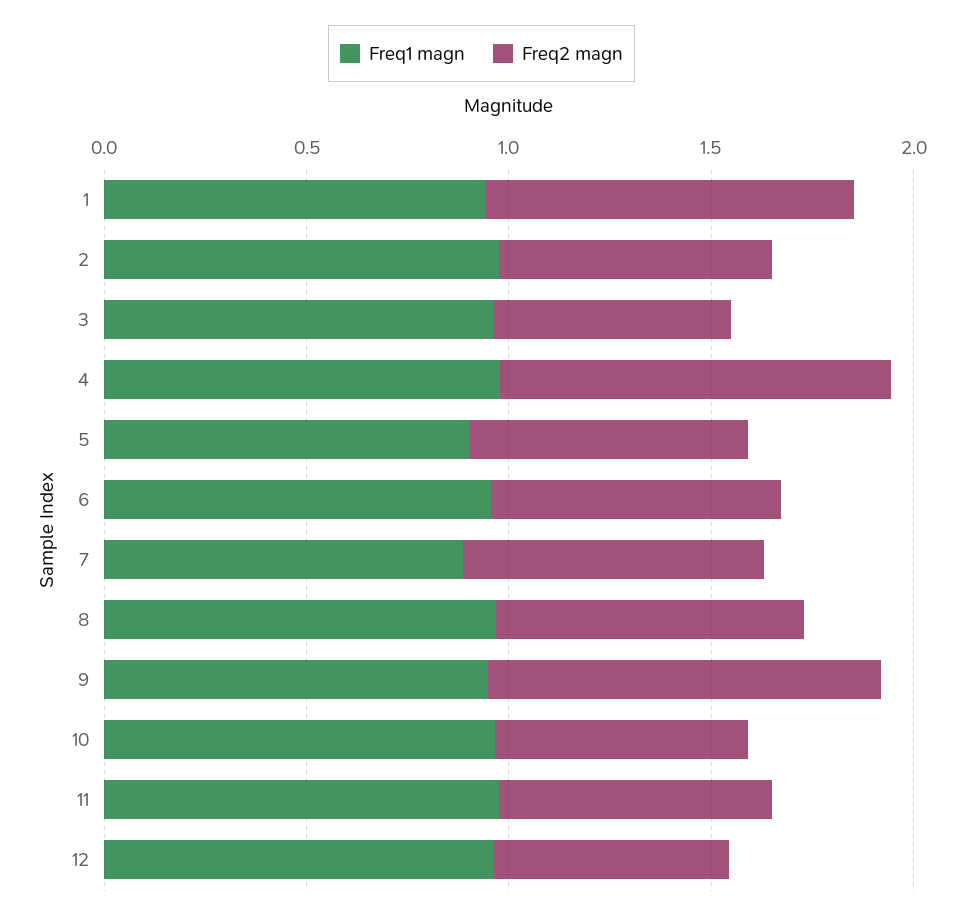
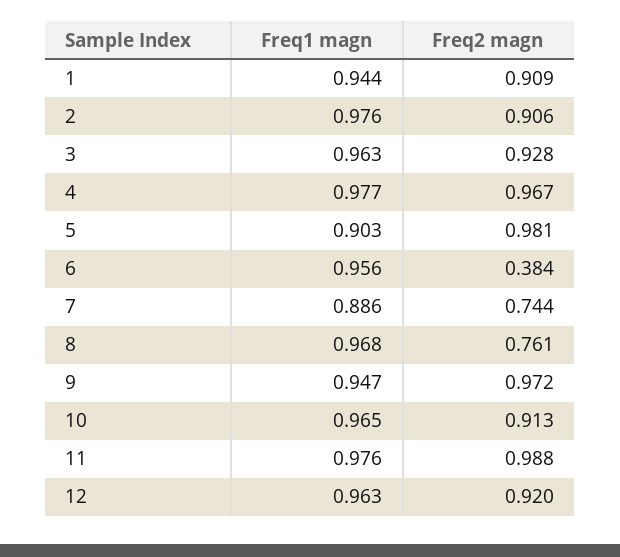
  {
    "Freq1 magn": {
      "1": 0.944,
      "2": 0.976,
      "3": 0.963,
      "4": 0.977,
      "5": 0.903,
      "6": 0.956,
      "7": 0.886,
      "8": 0.968,
      "9": 0.947,
      "10": 0.965,
      "11": 0.976,
      "12": 0.963
    },
    "Freq2 magn": {
      "1": 0.909,
-     "2": 0.7,
+     "2": 0.906,
-     "3": 0.6,
+     "3": 0.928,
      "4": 0.967,
-     "5": 0.7,
+     "5": 0.981,
-     "6": 0.7,
+     "6": 0.384,
      "7": 0.744,
      "8": 0.761,
      "9": 0.972,
-     "10": 0.6,
+     "10": 0.913,
-     "11": 0.7,
+     "11": 0.988,
-     "12": 0.6
+     "12": 0.92
    }
  }

